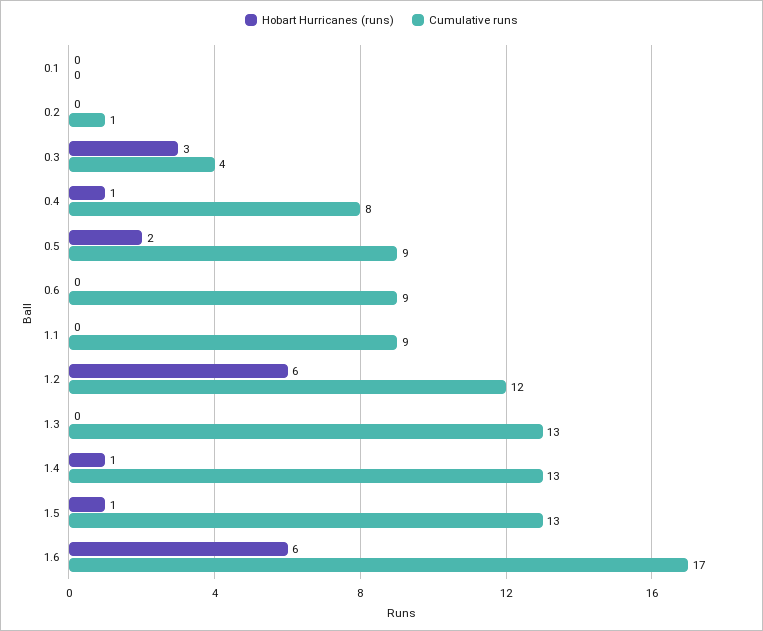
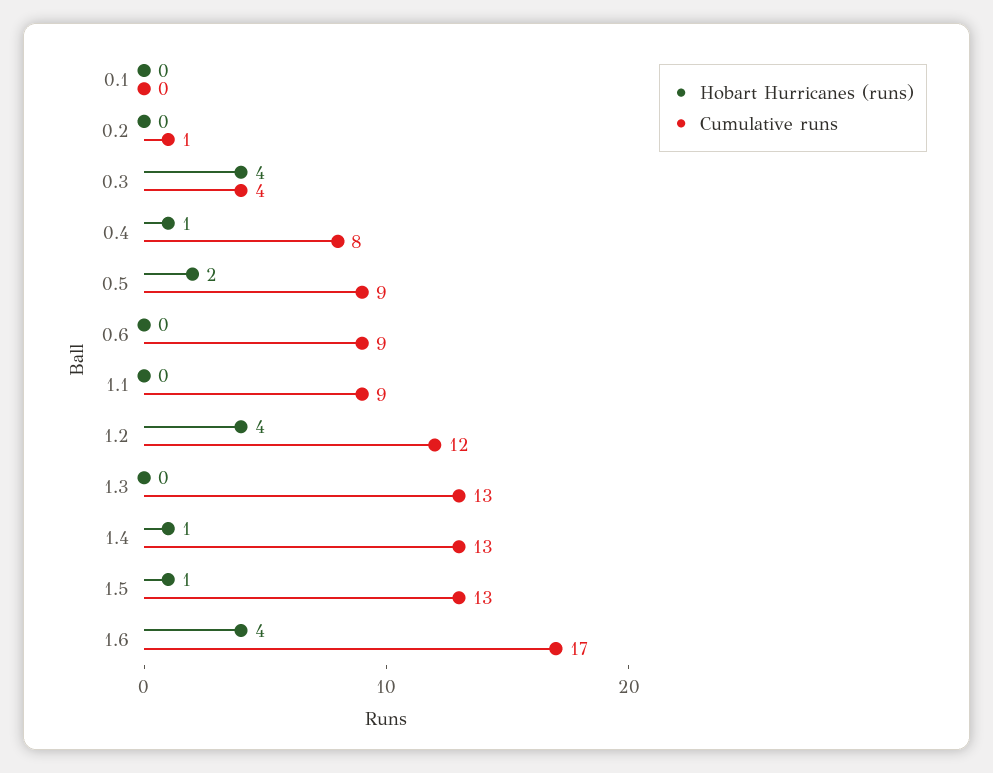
  {
    "Hobart Hurricanes (runs)": {
      "0.1": 0,
      "0.2": 0,
-     "0.3": 3,
+     "0.3": 4,
      "0.4": 1,
      "0.5": 2,
      "0.6": 0,
      "1.1": 0,
-     "1.2": 6,
+     "1.2": 4,
      "1.3": 0,
      "1.4": 1,
      "1.5": 1,
-     "1.6": 6
+     "1.6": 4
    },
    "Cumulative runs": {
      "0.1": 0,
      "0.2": 1,
      "0.3": 4,
      "0.4": 8,
      "0.5": 9,
      "0.6": 9,
      "1.1": 9,
      "1.2": 12,
      "1.3": 13,
      "1.4": 13,
      "1.5": 13,
      "1.6": 17
    }
  }

